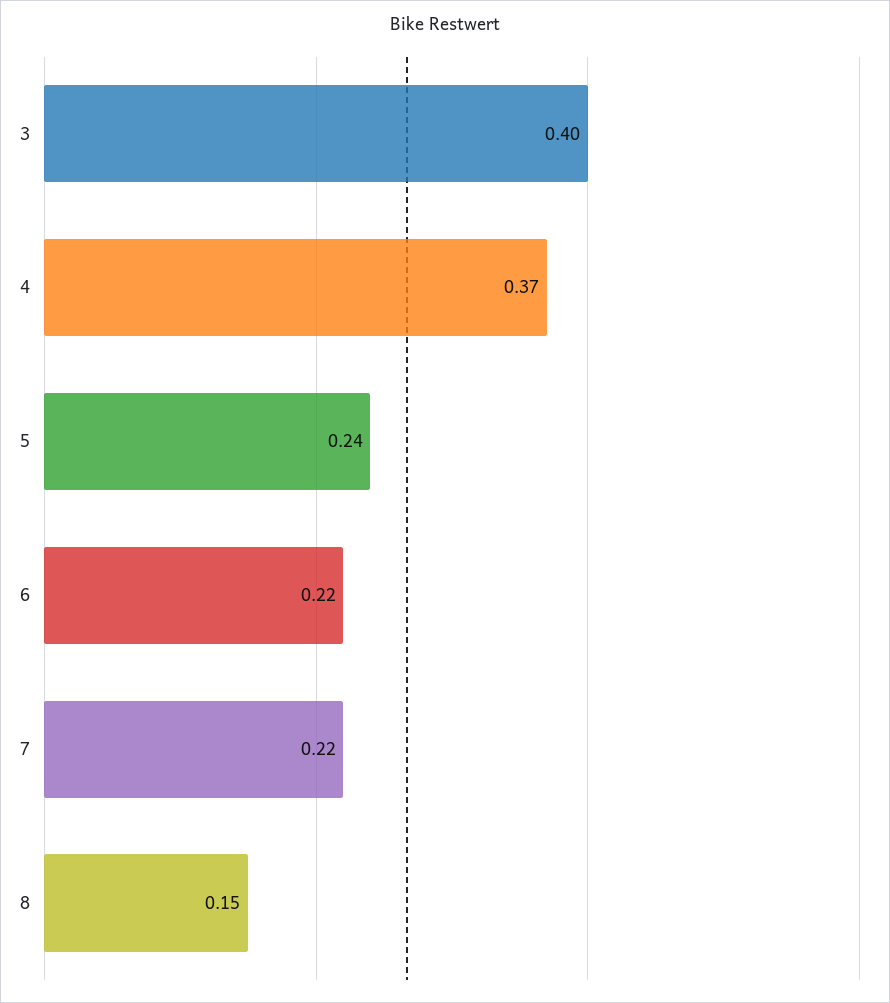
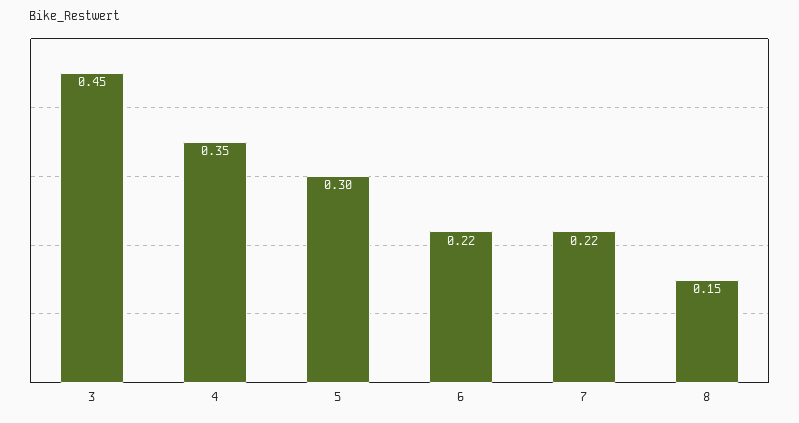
  {
-   "3": 0.4,
+   "3": 0.45,
-   "4": 0.37,
+   "4": 0.35,
-   "5": 0.24,
+   "5": 0.3,
    "6": 0.22,
    "7": 0.22,
    "8": 0.15
  }

